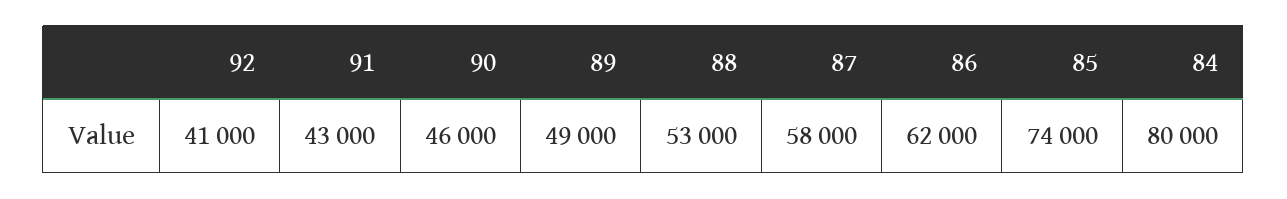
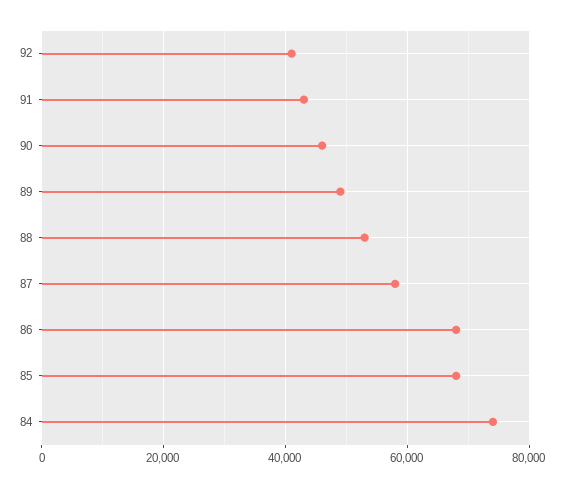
  {
    "92": 41000,
    "91": 43000,
    "90": 46000,
    "89": 49000,
    "88": 53000,
    "87": 58000,
-   "86": 62000,
+   "86": 68000,
-   "85": 74000,
+   "85": 68000,
-   "84": 80000
+   "84": 74000
  }

